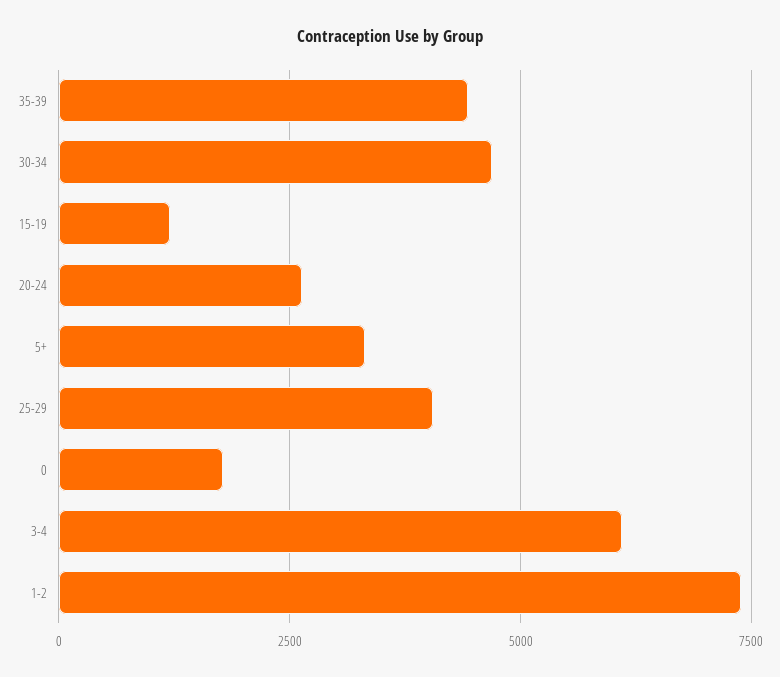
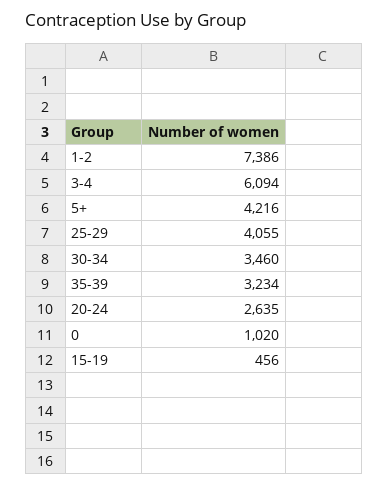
  {
-   "35-39": 4500,
+   "35-39": 3234,
-   "30-34": 4750,
+   "30-34": 3460,
-   "15-19": 1250,
+   "15-19": 456,
    "20-24": 2635,
-   "5+": 3250,
+   "5+": 4216,
    "25-29": 4055,
-   "0": 1750,
+   "0": 1020,
    "3-4": 6094,
    "1-2": 7386
  }

